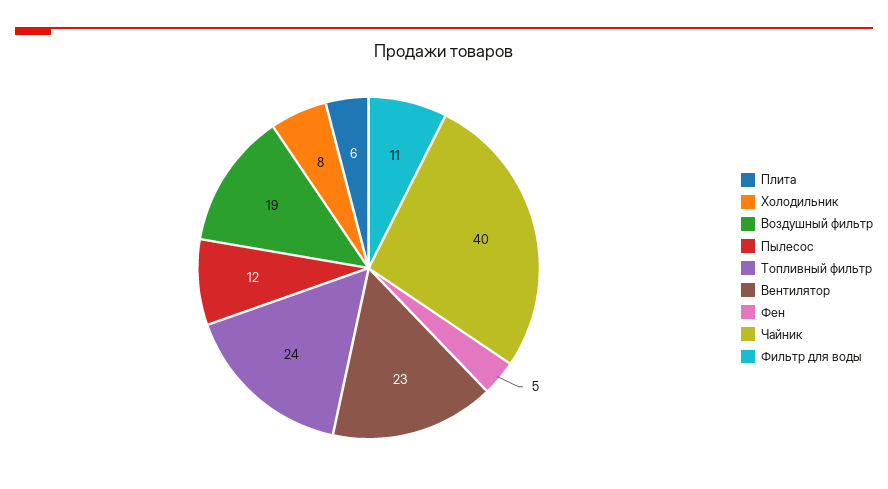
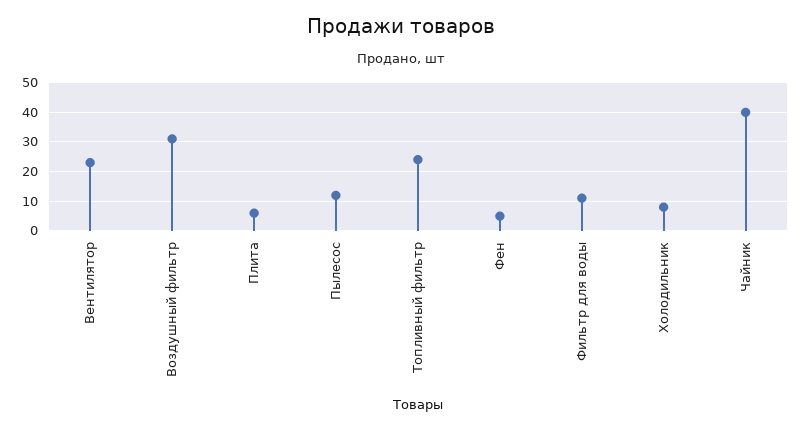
  {
    "Плита": 6,
    "Холодильник": 8,
-   "Воздушный фильтр": 19,
+   "Воздушный фильтр": 30,
    "Пылесос": 12,
    "Топливный фильтр": 24,
    "Вентилятор": 23,
    "Фен": 5,
    "Чайник": 40,
    "Фильтр для воды": 11
  }

